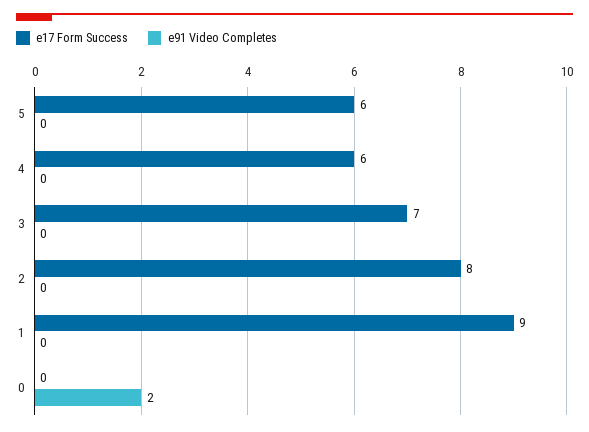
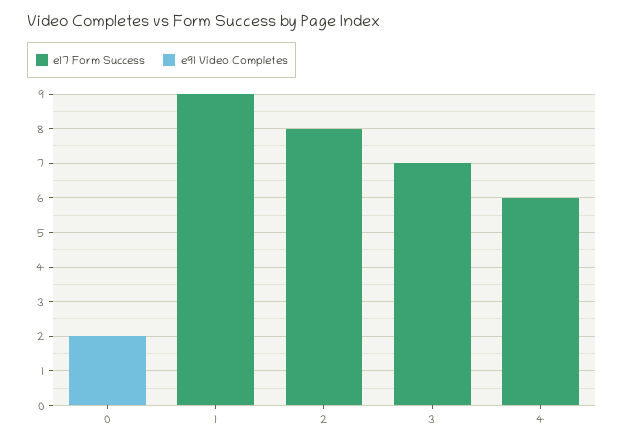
  {
    "e17 Form Success": {
-     "5": 6,
      "4": 6,
      "3": 7,
      "2": 8,
      "1": 9,
      "0": 0
    },
    "e91 Video Completes": {
-     "5": 0,
      "4": 0,
      "3": 0,
      "2": 0,
      "1": 0,
      "0": 2
    }
  }

